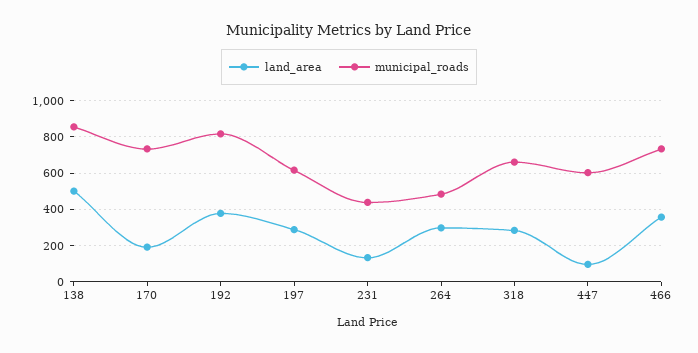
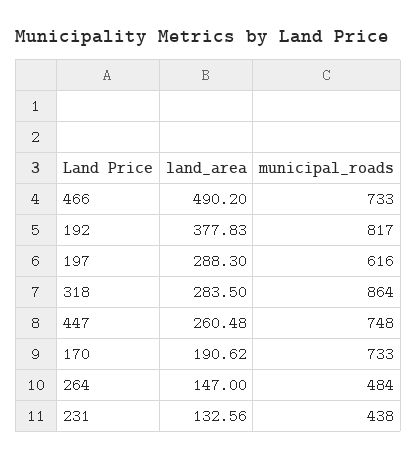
  {
    "land_area": {
-     "138": 500,
      "170": 190.62,
      "192": 377.83,
      "197": 288.3,
      "231": 132.56,
-     "264": 300,
+     "264": 147,
      "318": 283.5,
-     "447": 100,
+     "447": 260.48,
-     "466": 350
+     "466": 490.2
    },
    "municipal_roads": {
-     "138": 850,
      "170": 733,
      "192": 817,
      "197": 616,
      "231": 438,
      "264": 484,
-     "318": 650,
+     "318": 864,
-     "447": 600,
+     "447": 748,
      "466": 733
    }
  }

